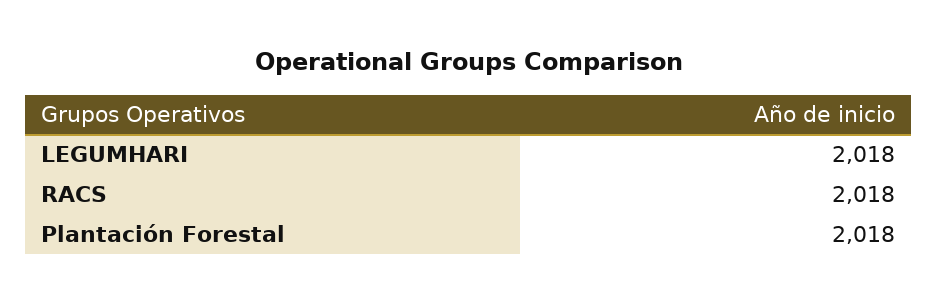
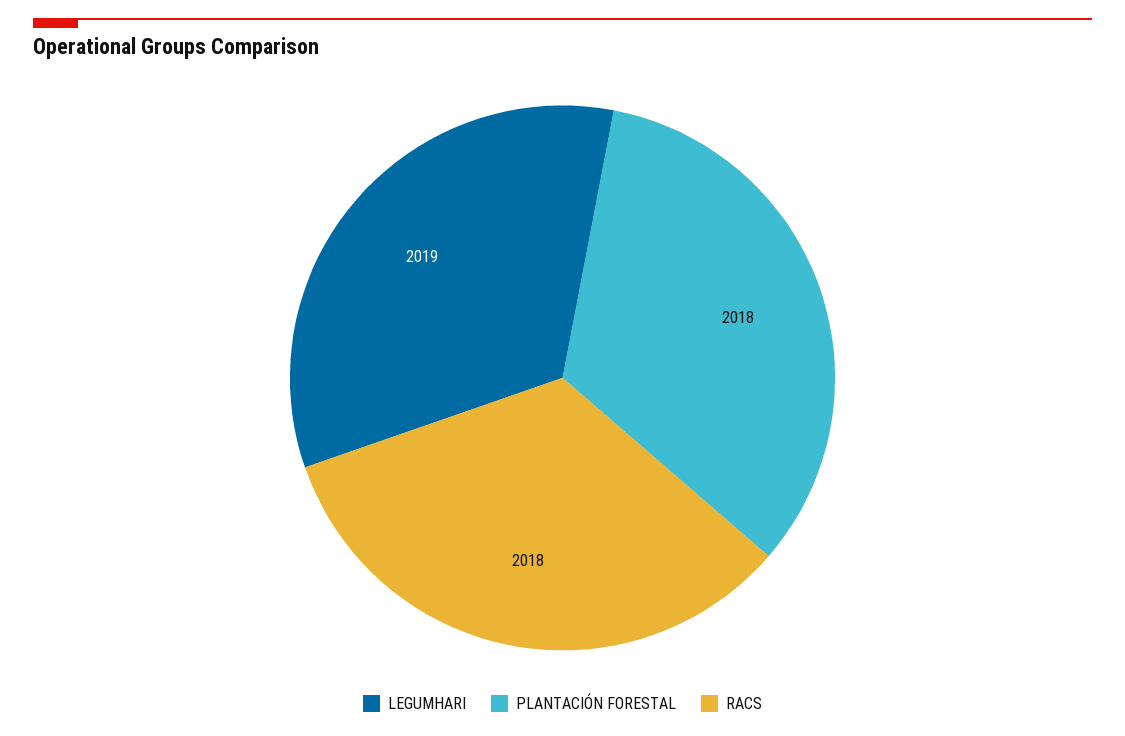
  {
-   "LEGUMHARI": 2018,
+   "LEGUMHARI": 2019,
    "RACS": 2018,
    "Plantación Forestal": 2018
  }

